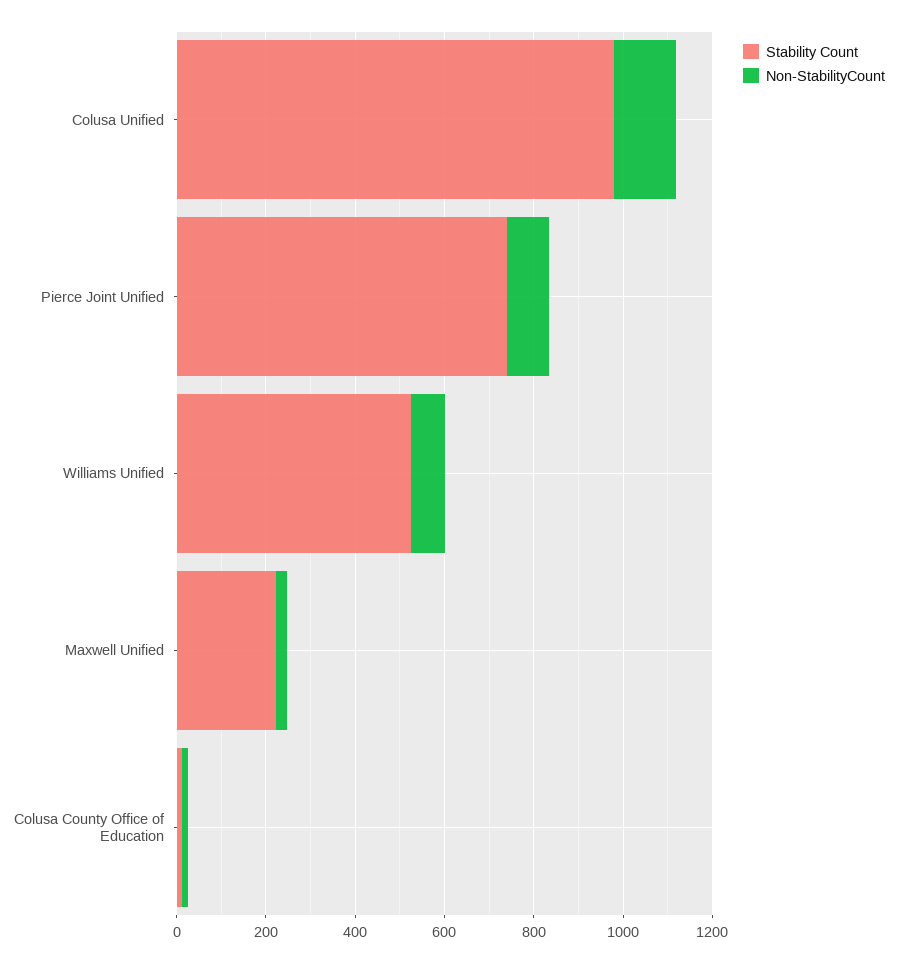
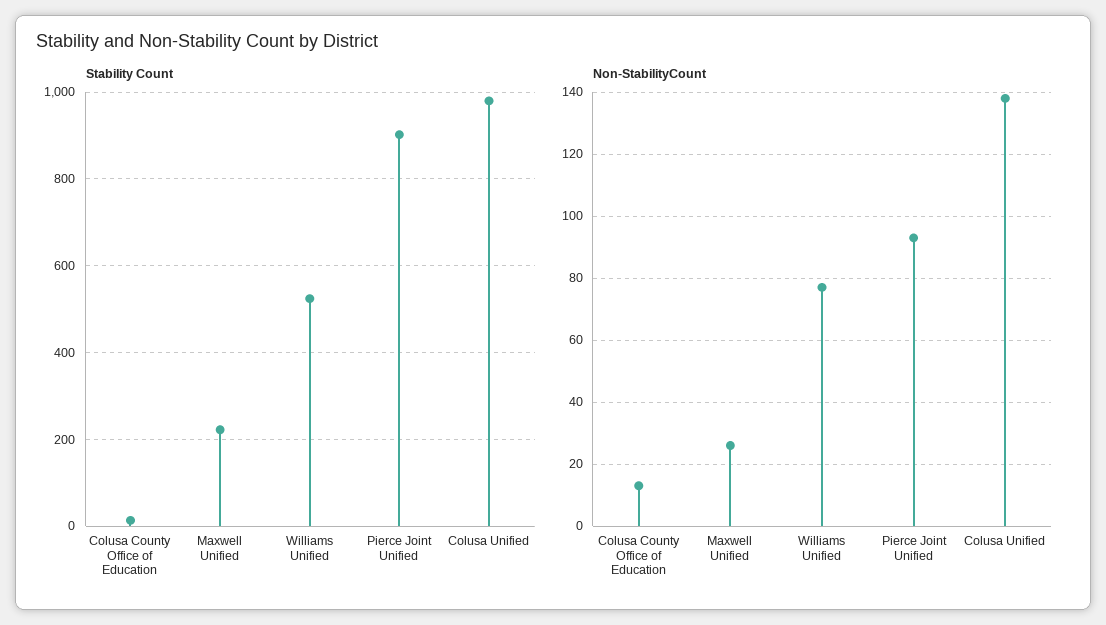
  {
    "Stability Count": {
      "Colusa Unified": 980,
-     "Pierce Joint Unified": 750,
+     "Pierce Joint Unified": 900,
      "Williams Unified": 520,
      "Maxwell Unified": 220,
      "Colusa County Office of Education": 20
    },
    "Non-StabilityCount": {
      "Colusa Unified": 140,
      "Pierce Joint Unified": 95,
      "Williams Unified": 75,
      "Maxwell Unified": 25,
      "Colusa County Office of Education": 15
    }
  }

